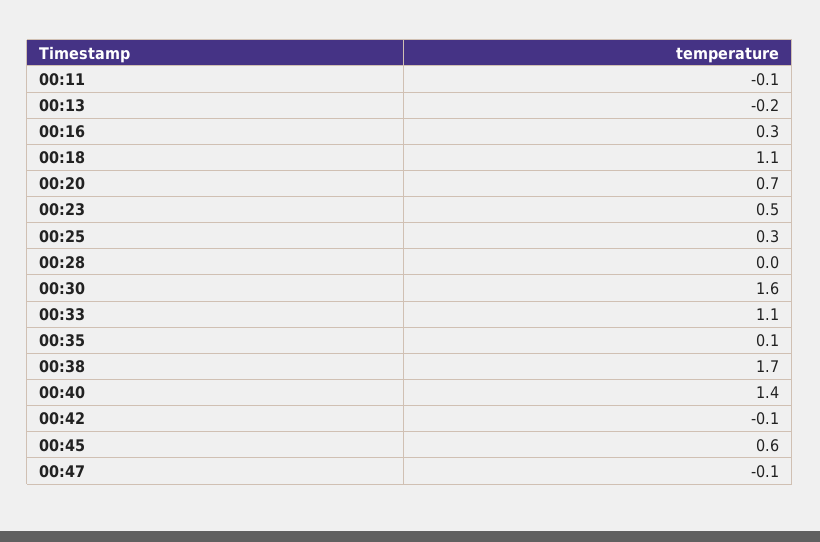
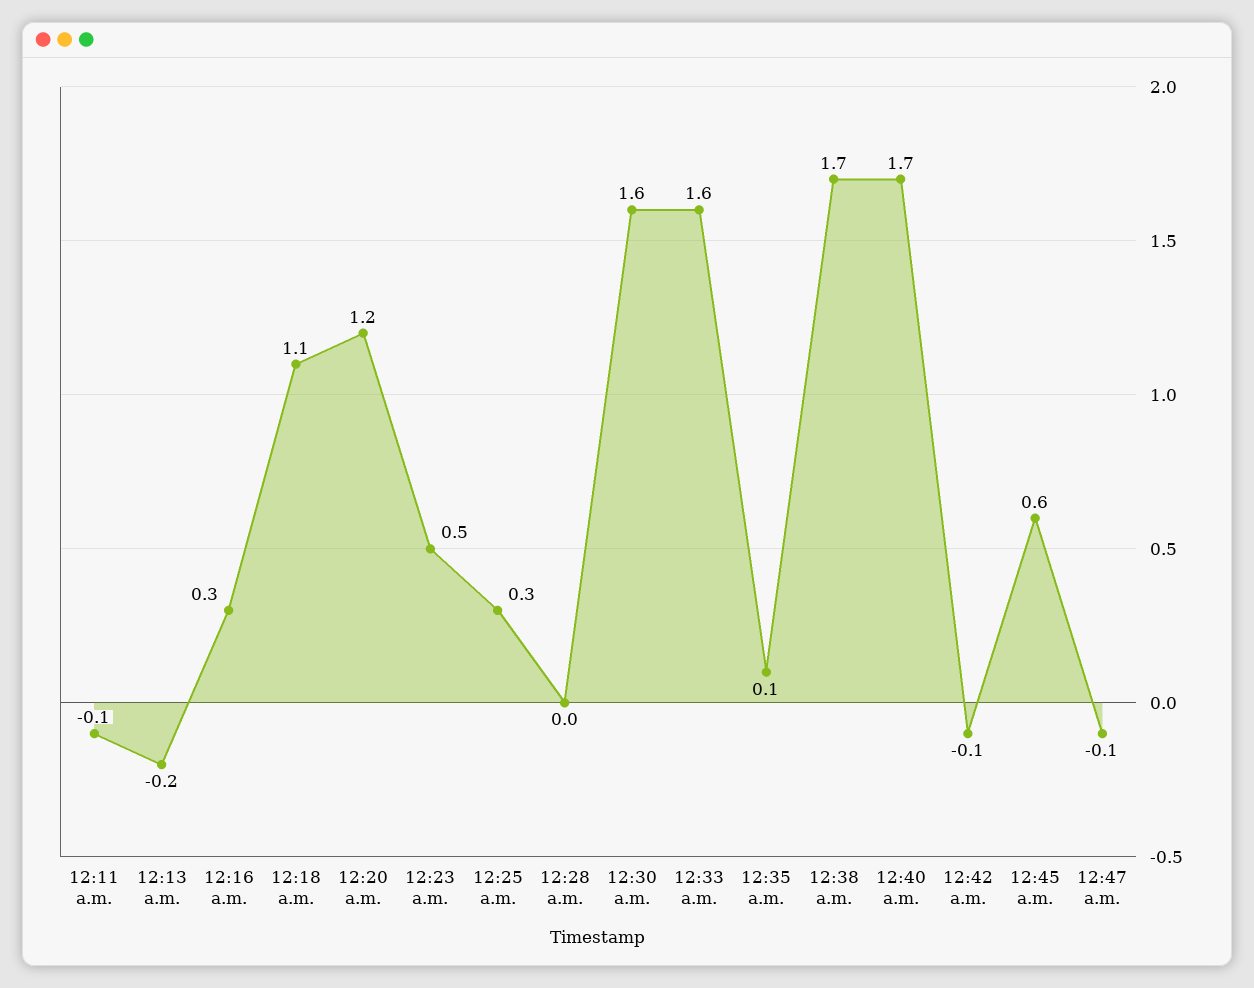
  {
    "00:11": -0.1,
    "00:13": -0.2,
    "00:16": 0.3,
    "00:18": 1.1,
-   "00:20": 0.7,
+   "00:20": 1.2,
    "00:23": 0.5,
    "00:25": 0.3,
    "00:28": 0,
    "00:30": 1.6,
-   "00:33": 1.1,
+   "00:33": 1.6,
    "00:35": 0.1,
    "00:38": 1.7,
-   "00:40": 1.4,
+   "00:40": 1.7,
    "00:42": -0.1,
    "00:45": 0.6,
    "00:47": -0.1
  }

